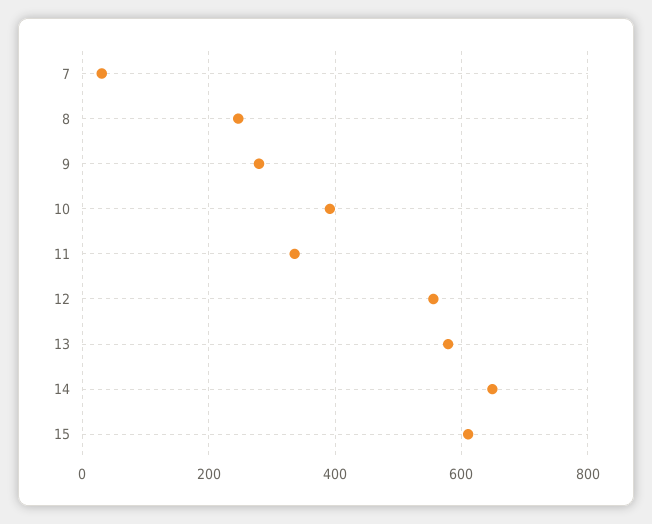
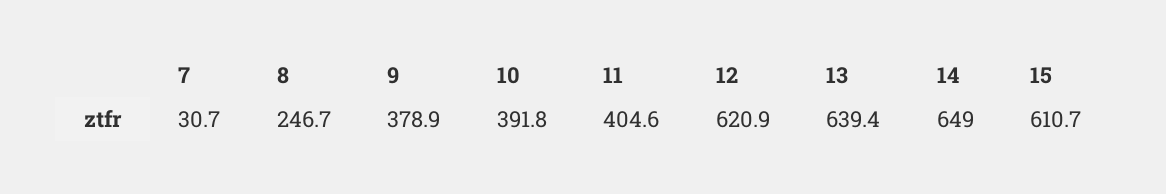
  {
    "7": 30.7,
    "8": 246.7,
-   "9": 280,
+   "9": 378.9,
    "10": 391.8,
-   "11": 340,
+   "11": 404.6,
-   "12": 560,
+   "12": 620.9,
-   "13": 580,
+   "13": 639.4,
    "14": 649,
    "15": 610.7
  }

